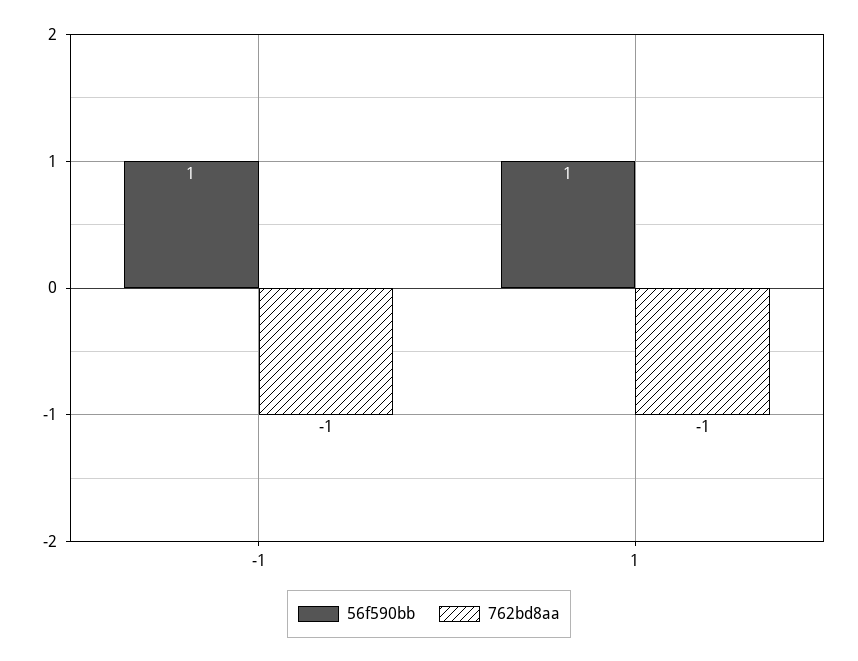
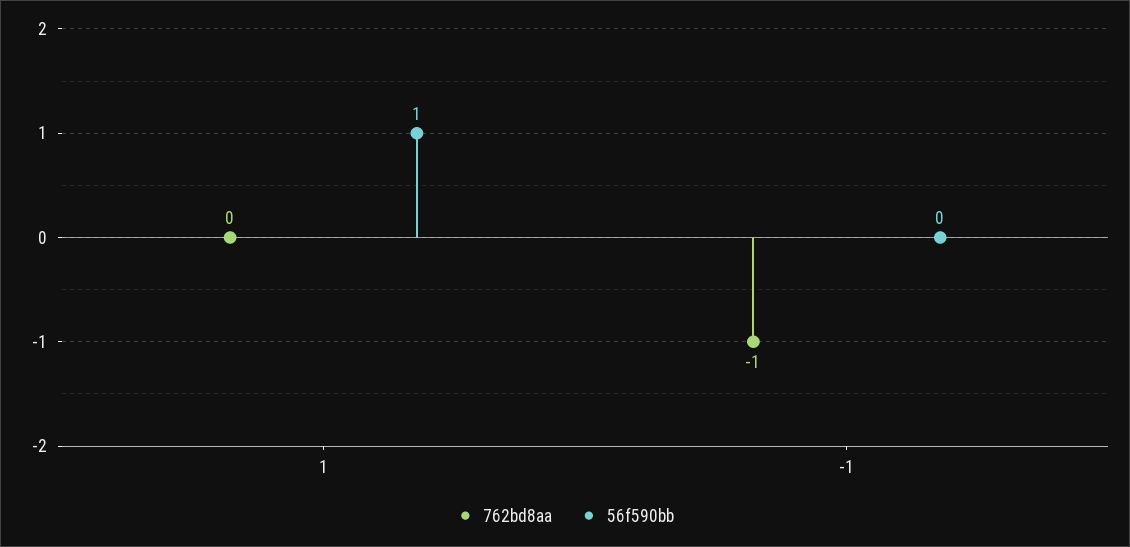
  {
    "56f590bb": {
-     "-1": 1,
+     "-1": 0,
      "1": 1
    },
    "762bd8aa": {
      "-1": -1,
-     "1": -1
+     "1": 0
    }
  }

